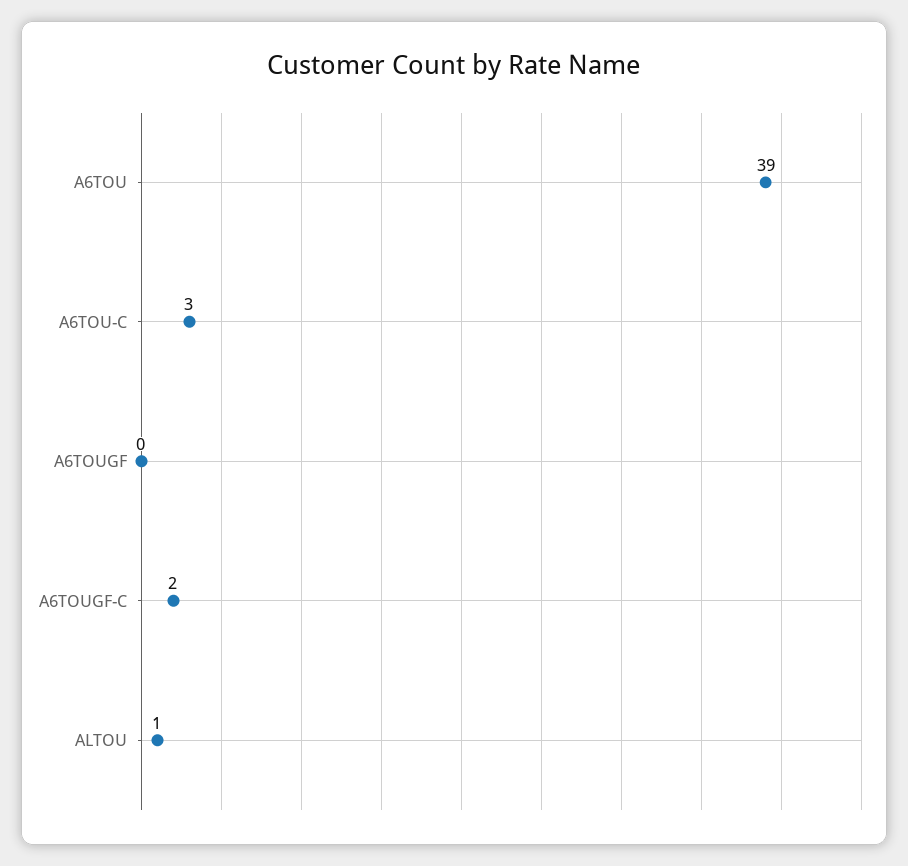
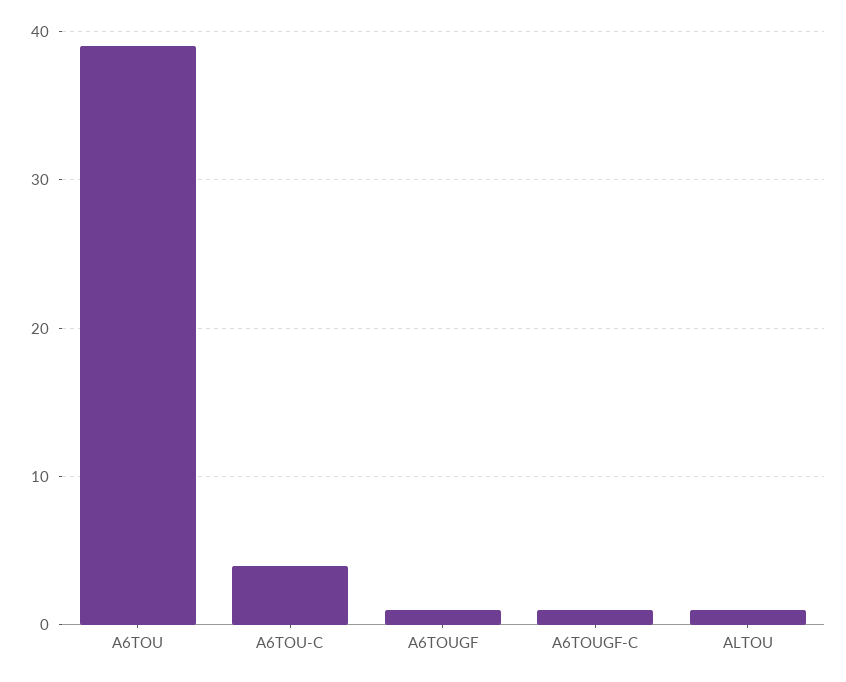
  {
    "A6TOU": 39,
-   "A6TOU-C": 3,
+   "A6TOU-C": 4,
-   "A6TOUGF": 0,
+   "A6TOUGF": 1,
-   "A6TOUGF-C": 2,
+   "A6TOUGF-C": 1,
    "ALTOU": 1
  }

